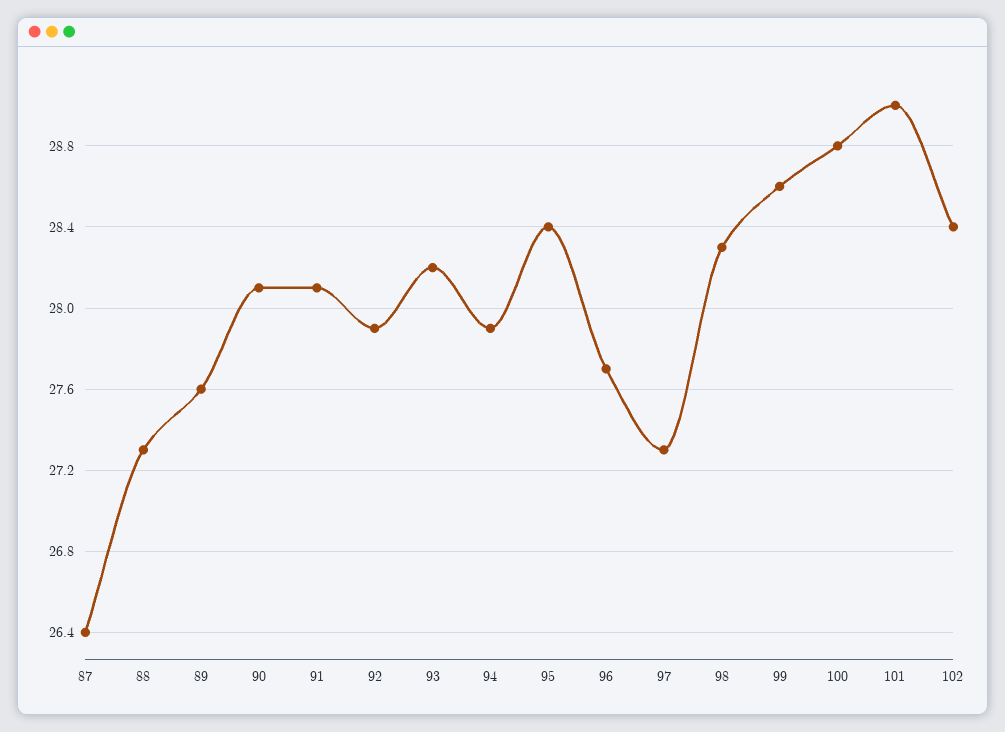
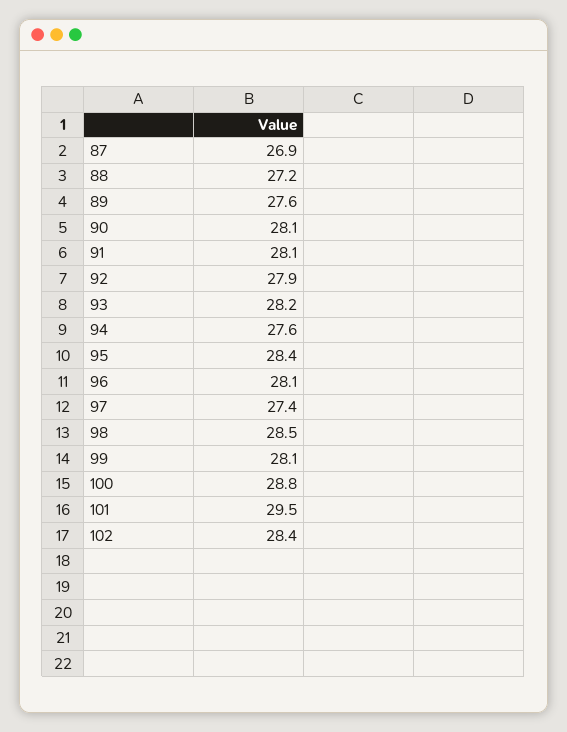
  {
-   "87": 26.4,
+   "87": 26.9,
-   "88": 27.3,
+   "88": 27.2,
    "89": 27.6,
    "90": 28.1,
    "91": 28.1,
    "92": 27.9,
    "93": 28.2,
-   "94": 27.9,
+   "94": 27.6,
    "95": 28.4,
-   "96": 27.7,
+   "96": 28.1,
-   "97": 27.3,
+   "97": 27.4,
-   "98": 28.3,
+   "98": 28.5,
-   "99": 28.6,
+   "99": 28.1,
    "100": 28.8,
-   "101": 29,
+   "101": 29.5,
    "102": 28.4
  }

